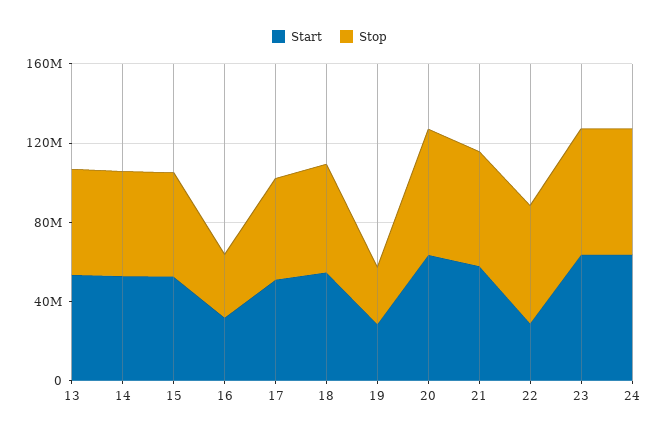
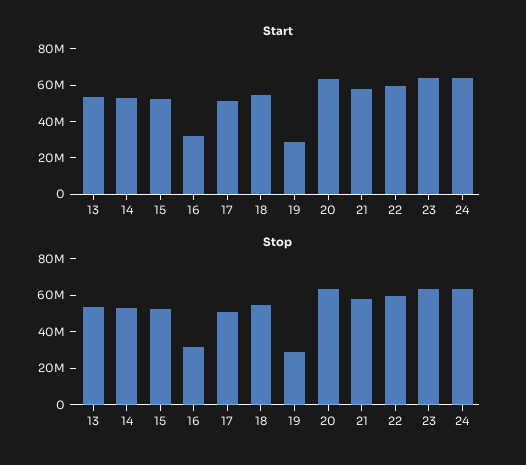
  {
    "Start": {
      "13": 55000000,
      "14": 55000000,
      "15": 55000000,
      "16": 30000000,
      "17": 50000000,
      "18": 55000000,
      "19": 30000000,
      "20": 65000000,
      "21": 60000000,
-     "22": 30000000,
+     "22": 60000000,
      "23": 65000000,
      "24": 65000000
    },
    "Stop": {
      "13": 55000000,
      "14": 55000000,
      "15": 55000000,
      "16": 30000000,
      "17": 50000000,
      "18": 55000000,
      "19": 30000000,
      "20": 65000000,
      "21": 60000000,
      "22": 60000000,
      "23": 65000000,
      "24": 65000000
    }
  }

